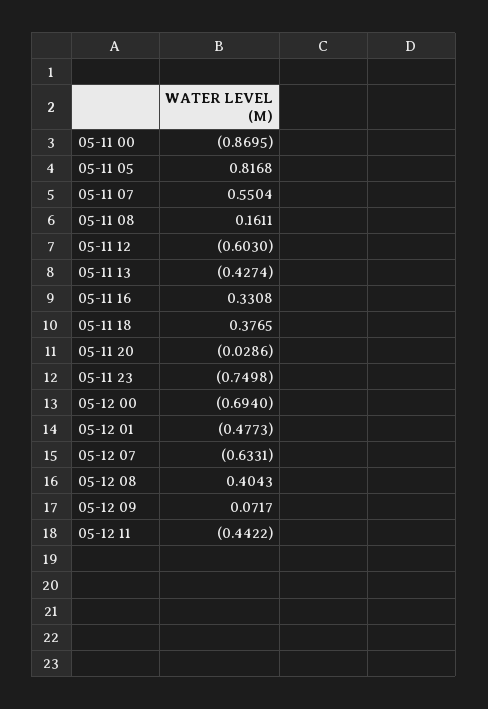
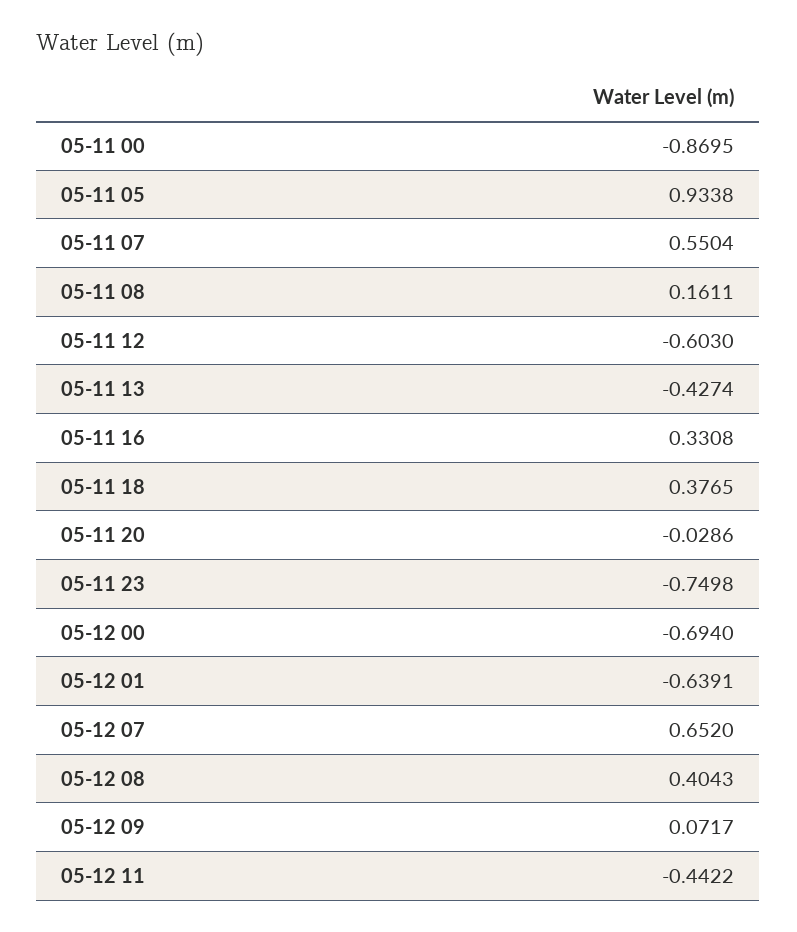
  {
    "05-11 00": -0.8695,
-   "05-11 05": 0.8168,
+   "05-11 05": 0.9338,
    "05-11 07": 0.5504,
    "05-11 08": 0.1611,
    "05-11 12": -0.603,
    "05-11 13": -0.4274,
    "05-11 16": 0.3308,
    "05-11 18": 0.3765,
    "05-11 20": -0.0286,
    "05-11 23": -0.7498,
    "05-12 00": -0.694,
-   "05-12 01": -0.4773,
+   "05-12 01": -0.6391,
-   "05-12 07": -0.6331,
+   "05-12 07": 0.652,
    "05-12 08": 0.4043,
    "05-12 09": 0.0717,
    "05-12 11": -0.4422
  }

